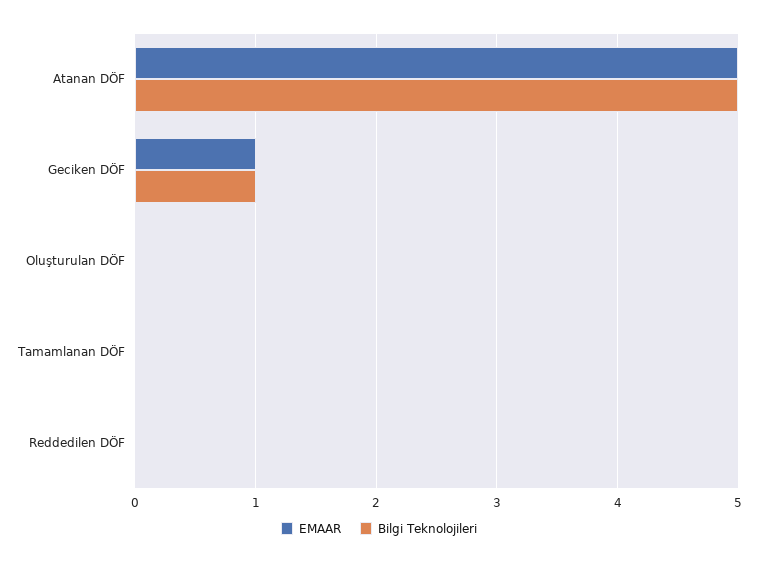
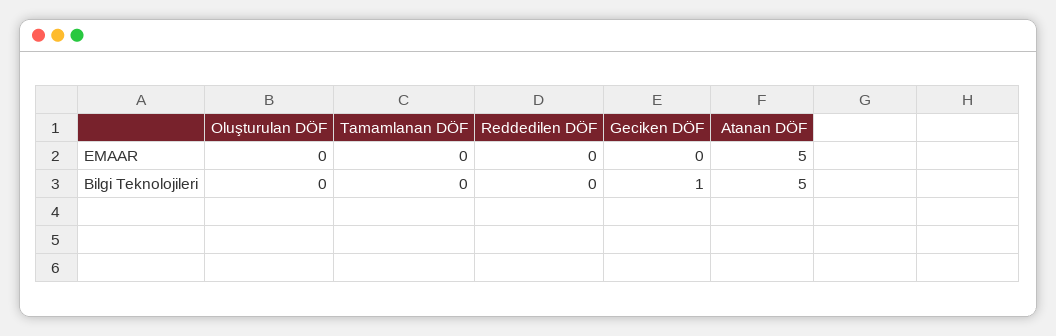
  {
    "EMAAR": {
      "Atanan DÖF": 5,
-     "Geciken DÖF": 1,
+     "Geciken DÖF": 0,
      "Oluşturulan DÖF": 0,
      "Tamamlanan DÖF": 0,
      "Reddedilen DÖF": 0
    },
    "Bilgi Teknolojileri": {
      "Atanan DÖF": 5,
      "Geciken DÖF": 1,
      "Oluşturulan DÖF": 0,
      "Tamamlanan DÖF": 0,
      "Reddedilen DÖF": 0
    }
  }

